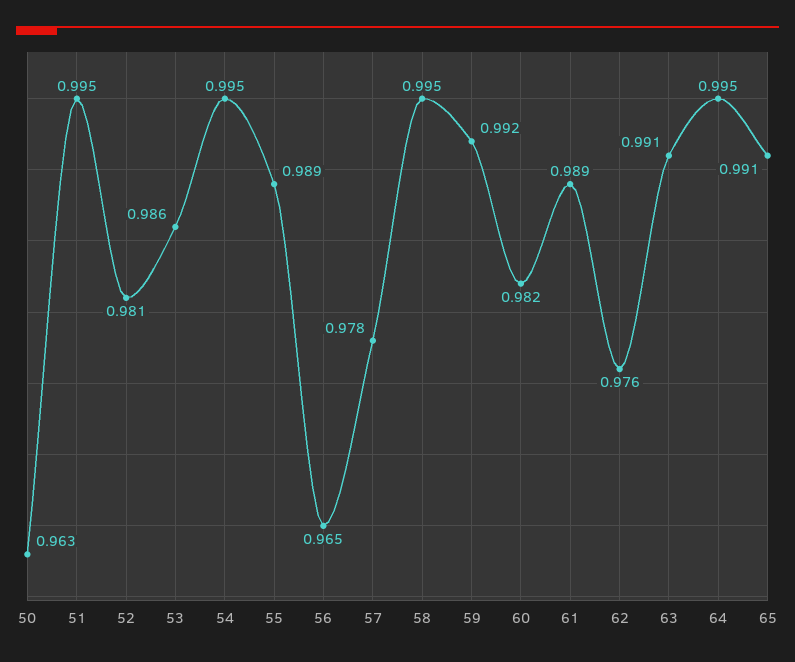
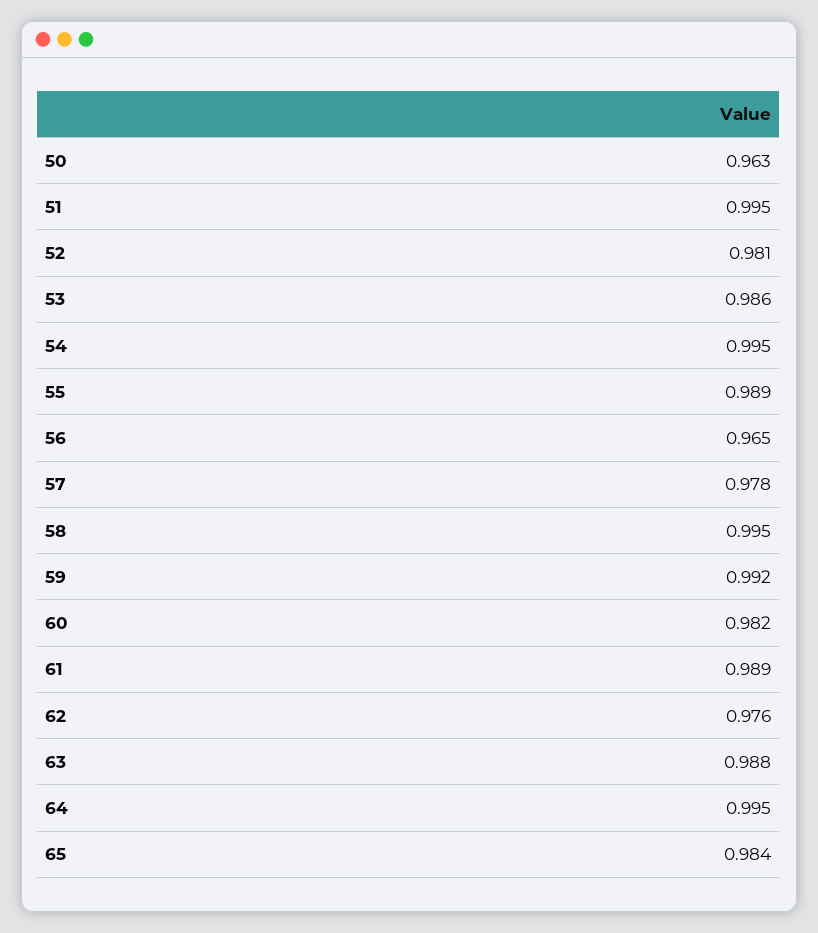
  {
    "50": 0.963,
    "51": 0.995,
    "52": 0.981,
    "53": 0.986,
    "54": 0.995,
    "55": 0.989,
    "56": 0.965,
    "57": 0.978,
    "58": 0.995,
    "59": 0.992,
    "60": 0.982,
    "61": 0.989,
    "62": 0.976,
-   "63": 0.991,
+   "63": 0.988,
    "64": 0.995,
-   "65": 0.991
+   "65": 0.984
  }

